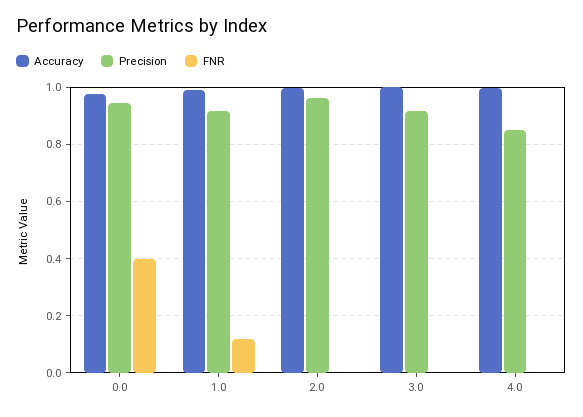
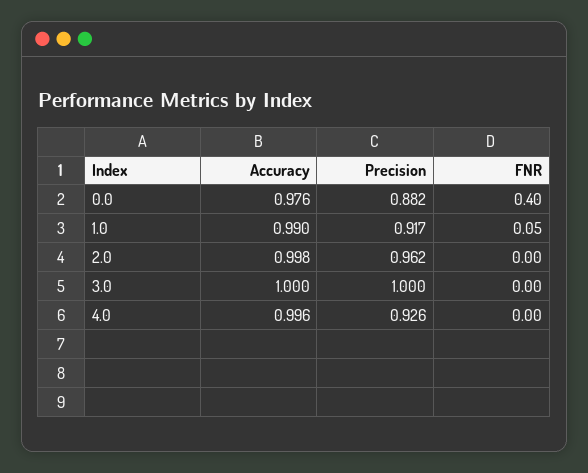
  {
    "Accuracy": {
      "0.0": 0.976,
      "1.0": 0.99,
      "2.0": 0.998,
      "3.0": 1,
      "4.0": 0.996
    },
    "Precision": {
-     "0.0": 0.95,
+     "0.0": 0.882,
      "1.0": 0.917,
      "2.0": 0.962,
-     "3.0": 0.925,
+     "3.0": 1,
-     "4.0": 0.85
+     "4.0": 0.926
    },
    "FNR": {
      "0.0": 0.4,
-     "1.0": 0.125,
+     "1.0": 0.05,
      "2.0": 0,
      "3.0": 0,
      "4.0": 0
    }
  }

